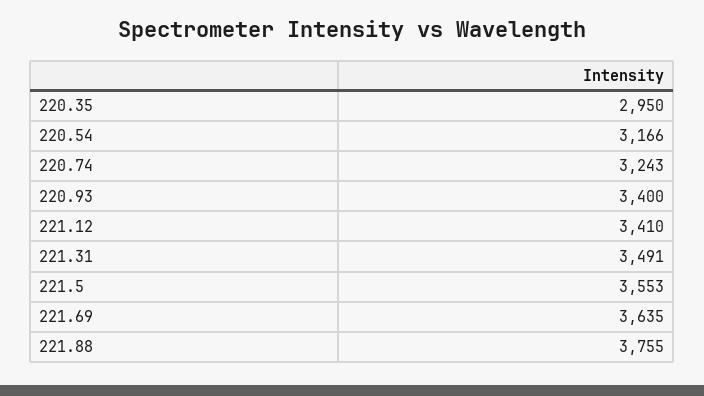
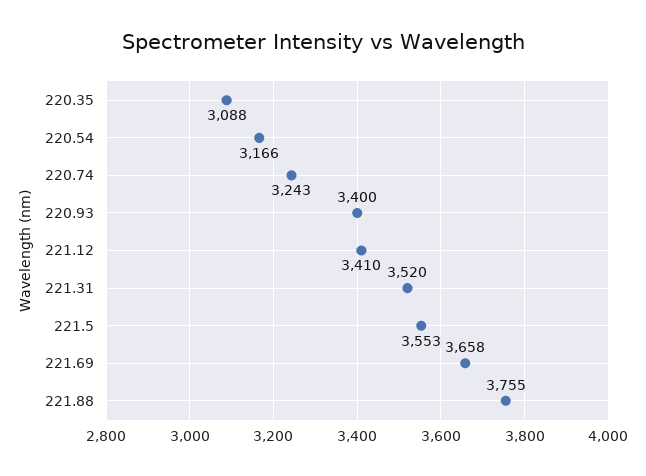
  {
-   "220.35": 2950,
+   "220.35": 3088,
    "220.54": 3166,
    "220.74": 3243,
    "220.93": 3400,
    "221.12": 3410,
-   "221.31": 3491,
+   "221.31": 3520,
    "221.5": 3553,
-   "221.69": 3635,
+   "221.69": 3658,
    "221.88": 3755
  }

